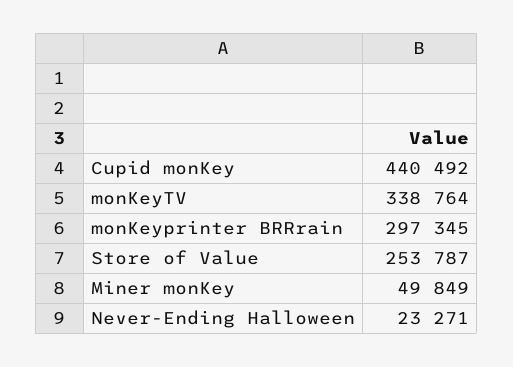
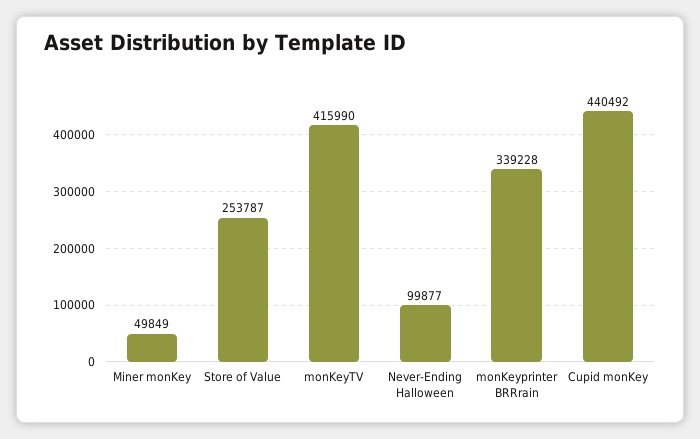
  {
    "Cupid monKey": 440492,
-   "monKeyTV": 338764,
+   "monKeyTV": 415990,
-   "monKeyprinter BRRrain": 297345,
+   "monKeyprinter BRRrain": 339228,
    "Store of Value": 253787,
    "Miner monKey": 49849,
-   "Never-Ending Halloween": 23271
+   "Never-Ending Halloween": 99877
  }

